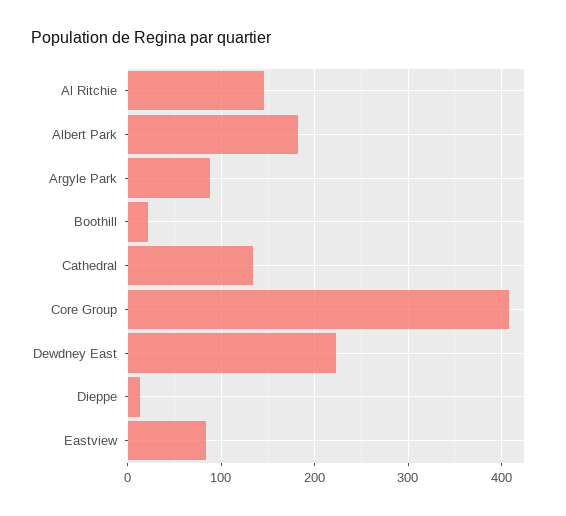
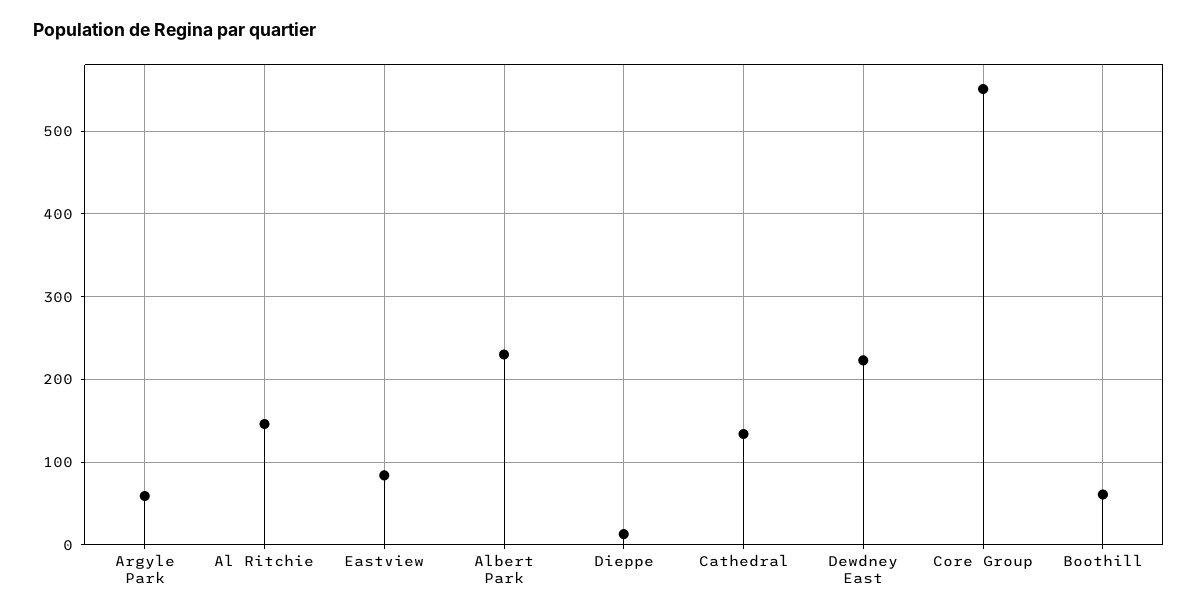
  {
    "Al Ritchie": 150,
-   "Albert Park": 180,
+   "Albert Park": 230,
-   "Argyle Park": 90,
+   "Argyle Park": 60,
-   "Boothill": 20,
+   "Boothill": 60,
    "Cathedral": 130,
-   "Core Group": 410,
+   "Core Group": 550,
    "Dewdney East": 220,
    "Dieppe": 10,
    "Eastview": 80
  }

